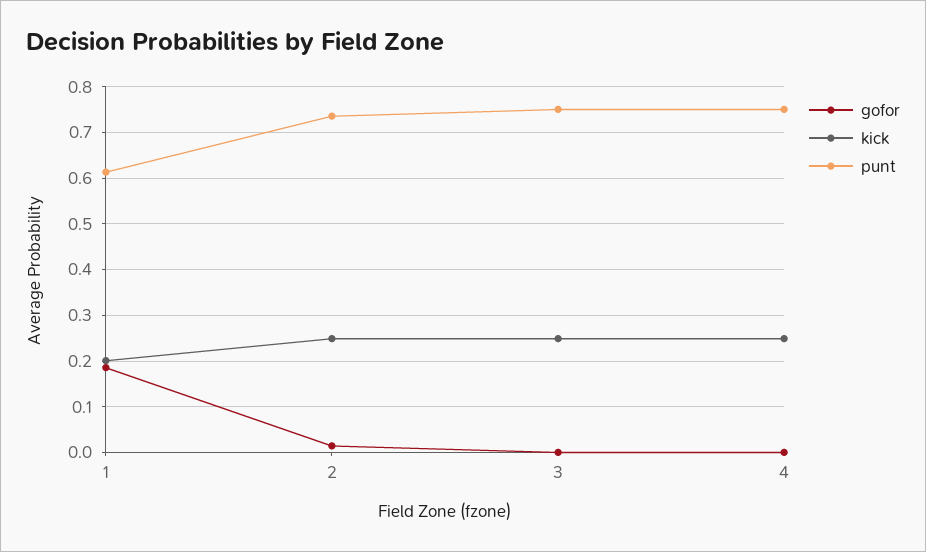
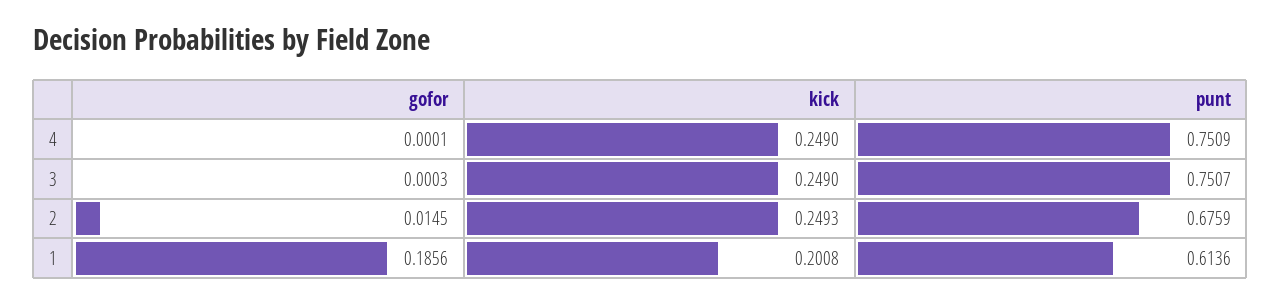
  {
    "gofor": {
      "1": 0.1856,
      "2": 0.0145,
      "3": 0.0003,
      "4": 0.0001
    },
    "kick": {
      "1": 0.2008,
      "2": 0.2493,
      "3": 0.249,
      "4": 0.249
    },
    "punt": {
      "1": 0.6136,
-     "2": 0.74,
+     "2": 0.6759,
      "3": 0.7507,
      "4": 0.7509
    }
  }

